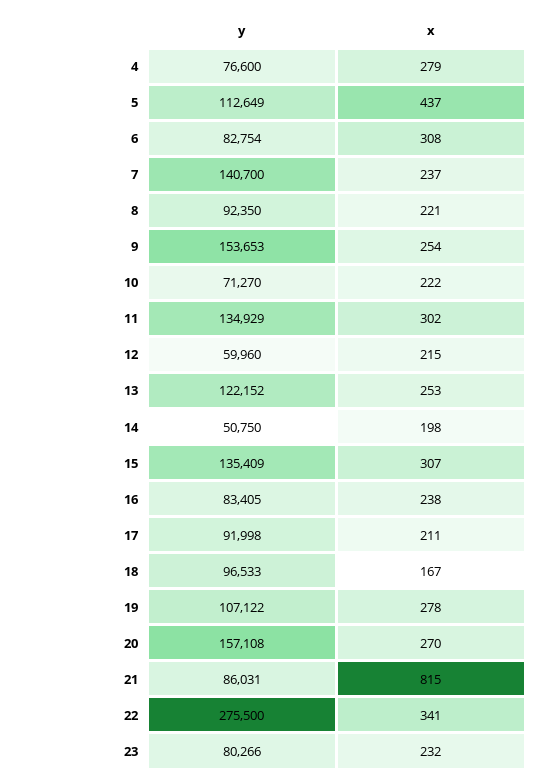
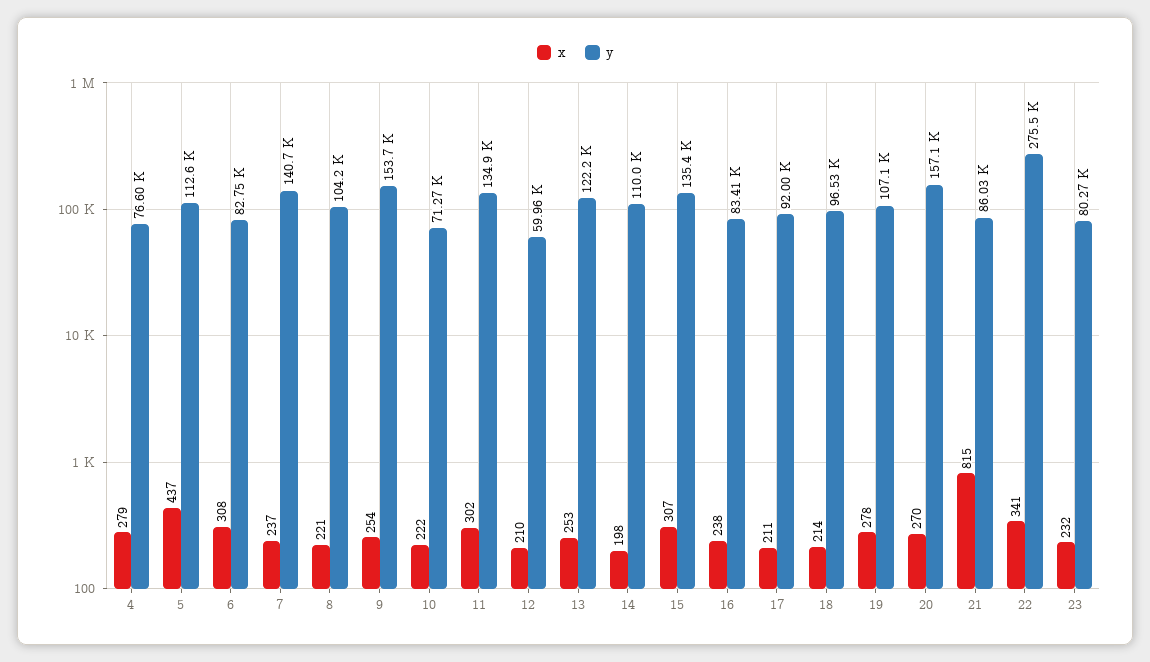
  {
    "y": {
      "4": 76600,
      "5": 112649,
      "6": 82754,
      "7": 140700,
-     "8": 92350,
+     "8": 104200,
      "9": 153653,
      "10": 71270,
      "11": 134929,
      "12": 59960,
      "13": 122152,
-     "14": 50750,
+     "14": 110000,
      "15": 135409,
      "16": 83405,
      "17": 91998,
      "18": 96533,
      "19": 107122,
      "20": 157108,
      "21": 86031,
      "22": 275500,
      "23": 80266
    },
    "x": {
      "4": 279,
      "5": 437,
      "6": 308,
      "7": 237,
      "8": 221,
      "9": 254,
      "10": 222,
      "11": 302,
-     "12": 215,
+     "12": 210,
      "13": 253,
      "14": 198,
      "15": 307,
      "16": 238,
      "17": 211,
-     "18": 167,
+     "18": 214,
      "19": 278,
      "20": 270,
      "21": 815,
      "22": 341,
      "23": 232
    }
  }

